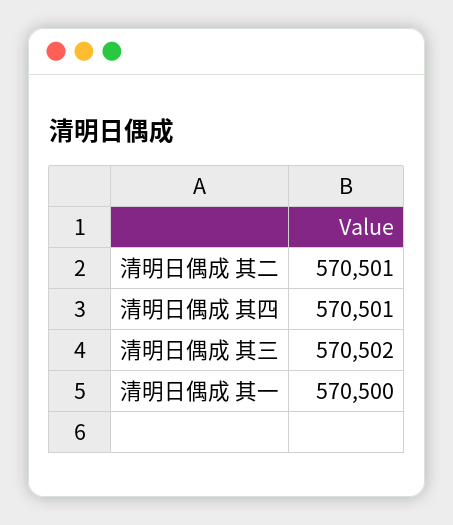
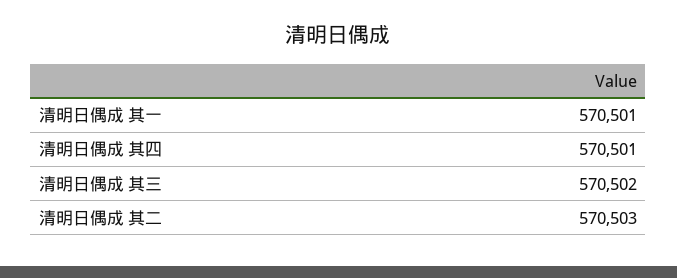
  {
-   "清明日偶成 其二": 570501,
+   "清明日偶成 其二": 570503,
    "清明日偶成 其四": 570501,
    "清明日偶成 其三": 570502,
-   "清明日偶成 其一": 570500
+   "清明日偶成 其一": 570501
  }

